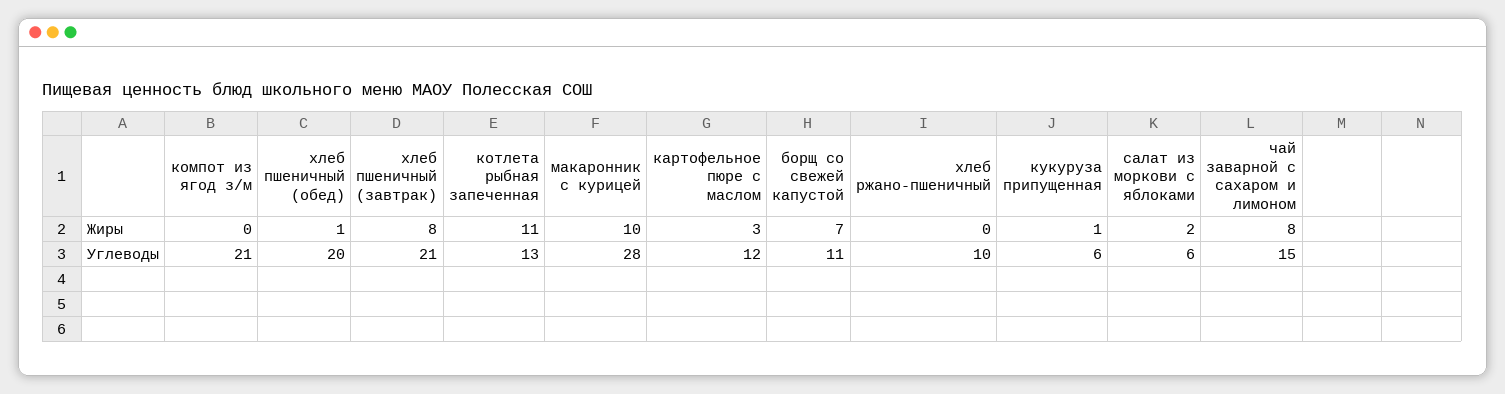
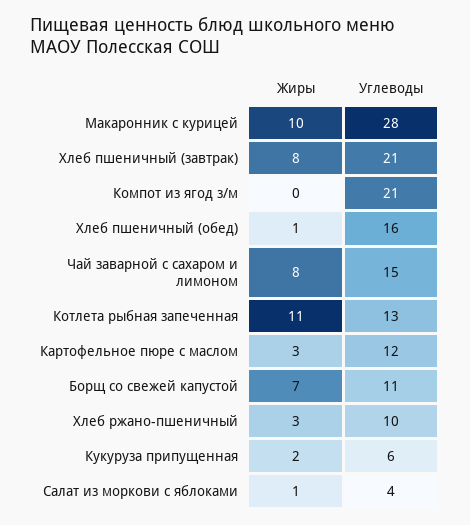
  {
    "компот из ягод з/м": {
      "Жиры": 0,
      "Углеводы": 21
    },
    "хлеб пшеничный (обед)": {
      "Жиры": 1,
-     "Углеводы": 20
+     "Углеводы": 16
    },
    "хлеб пшеничный (завтрак)": {
      "Жиры": 8,
      "Углеводы": 21
    },
    "котлета рыбная запеченная": {
      "Жиры": 11,
      "Углеводы": 13
    },
    "макаронник с курицей": {
      "Жиры": 10,
      "Углеводы": 28
    },
    "картофельное пюре с маслом": {
      "Жиры": 3,
      "Углеводы": 12
    },
    "борщ со свежей капустой": {
      "Жиры": 7,
      "Углеводы": 11
    },
    "хлеб ржано-пшеничный": {
-     "Жиры": 0,
+     "Жиры": 3,
      "Углеводы": 10
    },
    "кукуруза припущенная": {
-     "Жиры": 1,
+     "Жиры": 2,
      "Углеводы": 6
    },
    "салат из моркови с яблоками": {
-     "Жиры": 2,
+     "Жиры": 1,
-     "Углеводы": 6
+     "Углеводы": 4
    },
    "чай заварной с сахаром и лимоном": {
      "Жиры": 8,
      "Углеводы": 15
    }
  }

